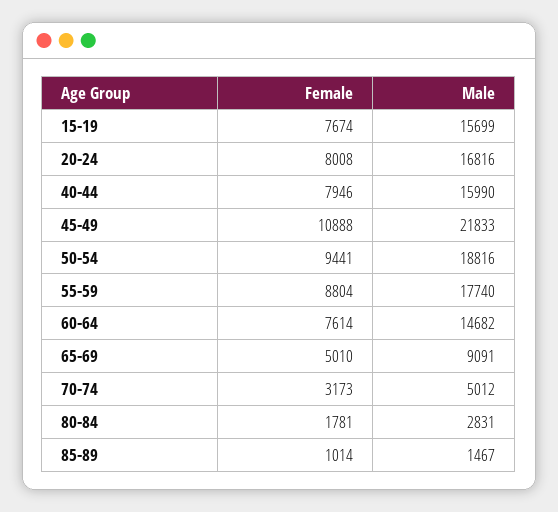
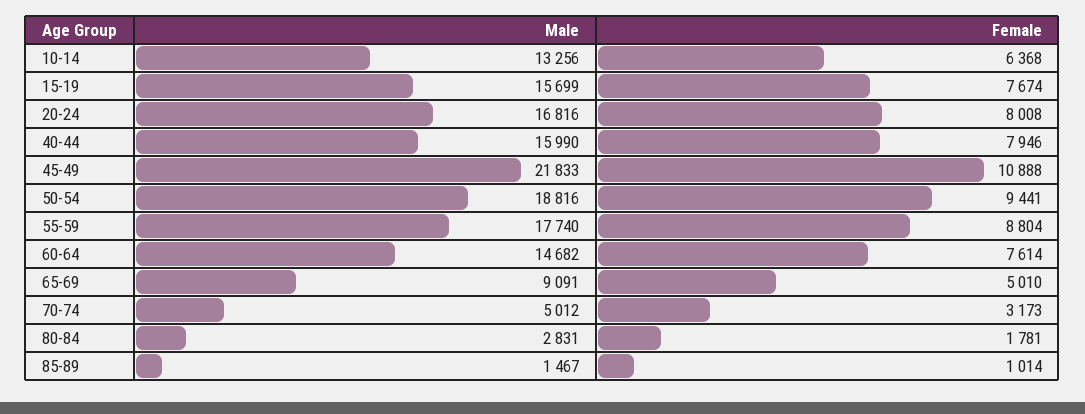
  {
    "Female": {
      "15-19": 7674,
      "20-24": 8008,
      "40-44": 7946,
      "45-49": 10888,
      "50-54": 9441,
      "55-59": 8804,
      "60-64": 7614,
      "65-69": 5010,
      "70-74": 3173,
      "80-84": 1781,
-     "85-89": 1014
+     "85-89": 1014,
+     "10-14": 6368
    },
    "Male": {
      "15-19": 15699,
      "20-24": 16816,
      "40-44": 15990,
      "45-49": 21833,
      "50-54": 18816,
      "55-59": 17740,
      "60-64": 14682,
      "65-69": 9091,
      "70-74": 5012,
      "80-84": 2831,
-     "85-89": 1467
+     "85-89": 1467,
+     "10-14": 13256
    }
  }

